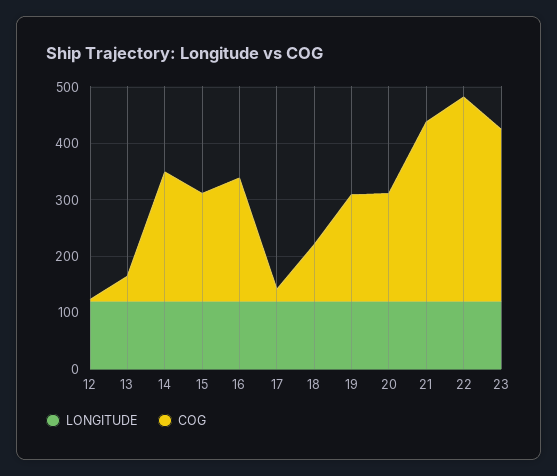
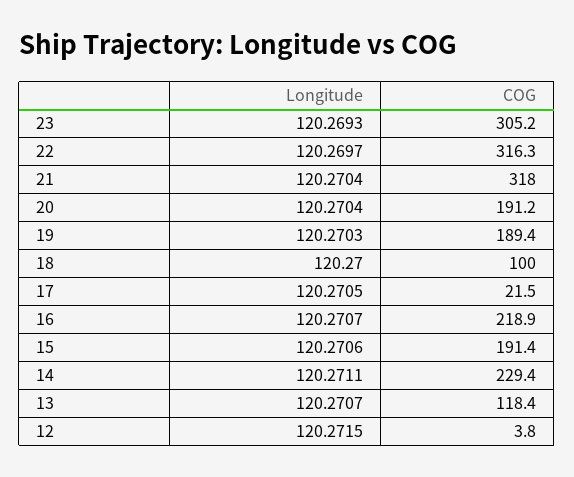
  {
    "LONGITUDE": {
      "12": 120.2715,
      "13": 120.2707,
      "14": 120.2711,
      "15": 120.2706,
      "16": 120.2707,
      "17": 120.2705,
      "18": 120.27,
      "19": 120.2703,
      "20": 120.2704,
      "21": 120.2704,
      "22": 120.2697,
      "23": 120.2693
    },
    "COG": {
      "12": 3.8,
-     "13": 40,
+     "13": 118.4,
      "14": 229.4,
      "15": 191.4,
      "16": 218.9,
      "17": 21.5,
      "18": 100,
      "19": 189.4,
      "20": 191.2,
      "21": 318,
-     "22": 360,
+     "22": 316.3,
      "23": 305.2
    }
  }

